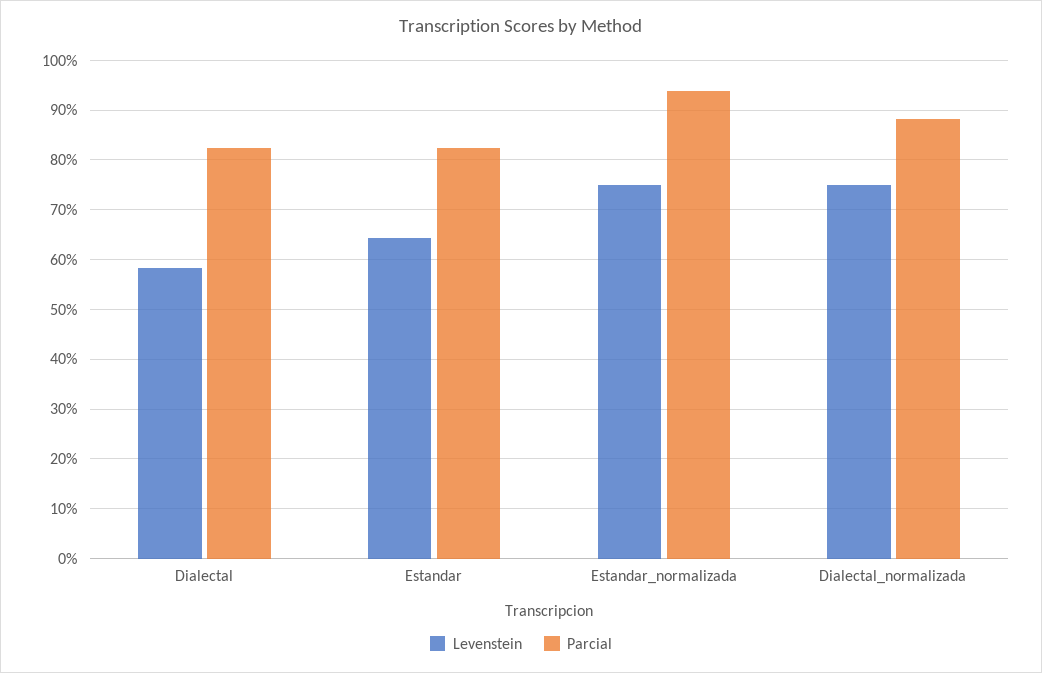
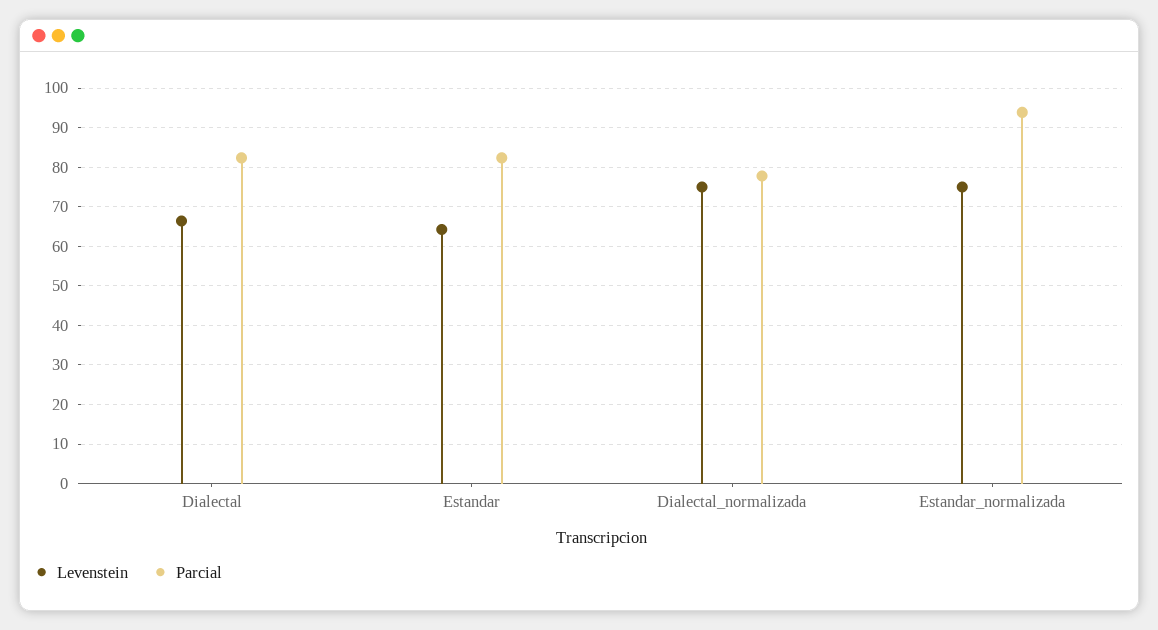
  {
    "Levenstein": {
-     "Dialectal": 58,
+     "Dialectal": 66,
      "Estandar": 64,
      "Estandar_normalizada": 76,
      "Dialectal_normalizada": 76
    },
    "Parcial": {
      "Dialectal": 82,
      "Estandar": 82,
      "Estandar_normalizada": 94,
-     "Dialectal_normalizada": 88
+     "Dialectal_normalizada": 78
    }
  }

